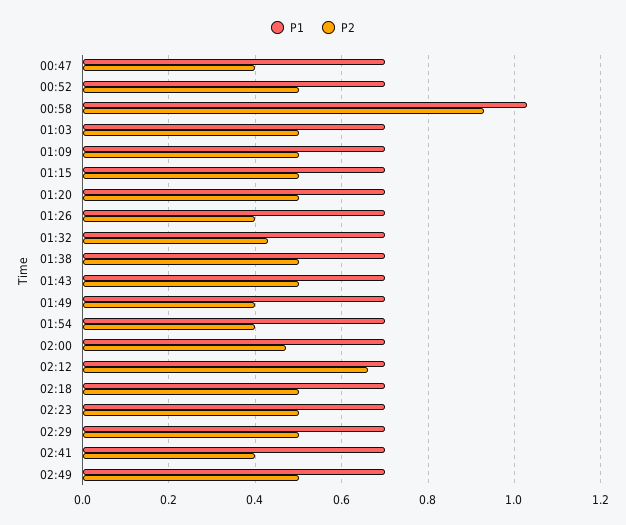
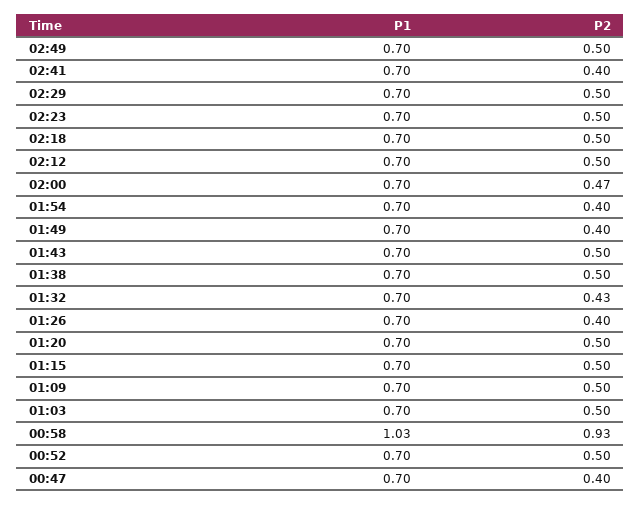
  {
    "P1": {
      "00:47": 0.7,
      "00:52": 0.7,
      "00:58": 1.03,
      "01:03": 0.7,
      "01:09": 0.7,
      "01:15": 0.7,
      "01:20": 0.7,
      "01:26": 0.7,
      "01:32": 0.7,
      "01:38": 0.7,
      "01:43": 0.7,
      "01:49": 0.7,
      "01:54": 0.7,
      "02:00": 0.7,
      "02:12": 0.7,
      "02:18": 0.7,
      "02:23": 0.7,
      "02:29": 0.7,
      "02:41": 0.7,
      "02:49": 0.7
    },
    "P2": {
      "00:47": 0.4,
      "00:52": 0.5,
      "00:58": 0.93,
      "01:03": 0.5,
      "01:09": 0.5,
      "01:15": 0.5,
      "01:20": 0.5,
      "01:26": 0.4,
      "01:32": 0.43,
      "01:38": 0.5,
      "01:43": 0.5,
      "01:49": 0.4,
      "01:54": 0.4,
      "02:00": 0.47,
-     "02:12": 0.65,
+     "02:12": 0.5,
      "02:18": 0.5,
      "02:23": 0.5,
      "02:29": 0.5,
      "02:41": 0.4,
      "02:49": 0.5
    }
  }

